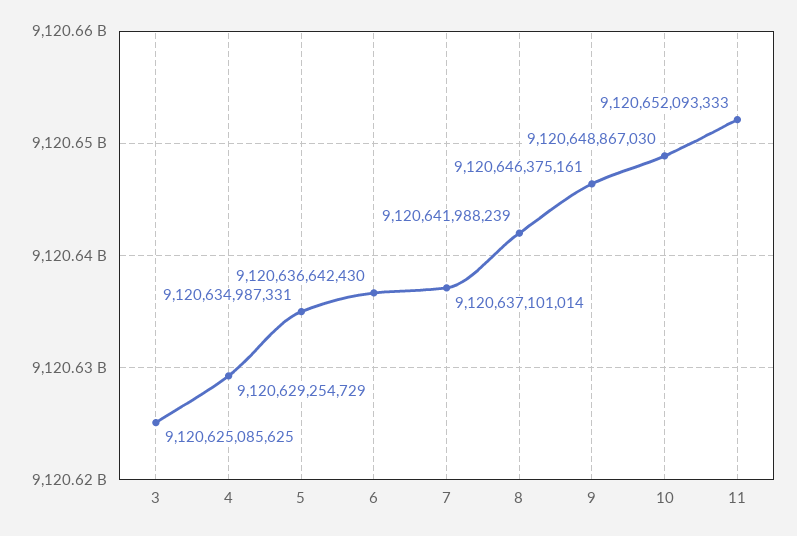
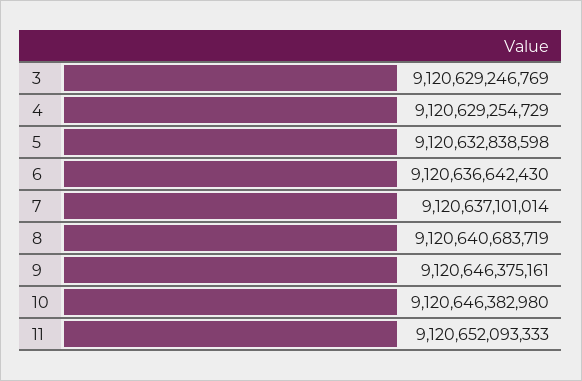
  {
-   "3": 9120625085625,
+   "3": 9120629246769,
    "4": 9120629254729,
-   "5": 9120634987331,
+   "5": 9120632838598,
    "6": 9120636642430,
    "7": 9120637101014,
-   "8": 9120641988239,
+   "8": 9120640683719,
    "9": 9120646375161,
-   "10": 9120648867030,
+   "10": 9120646382980,
    "11": 9120652093333
  }

